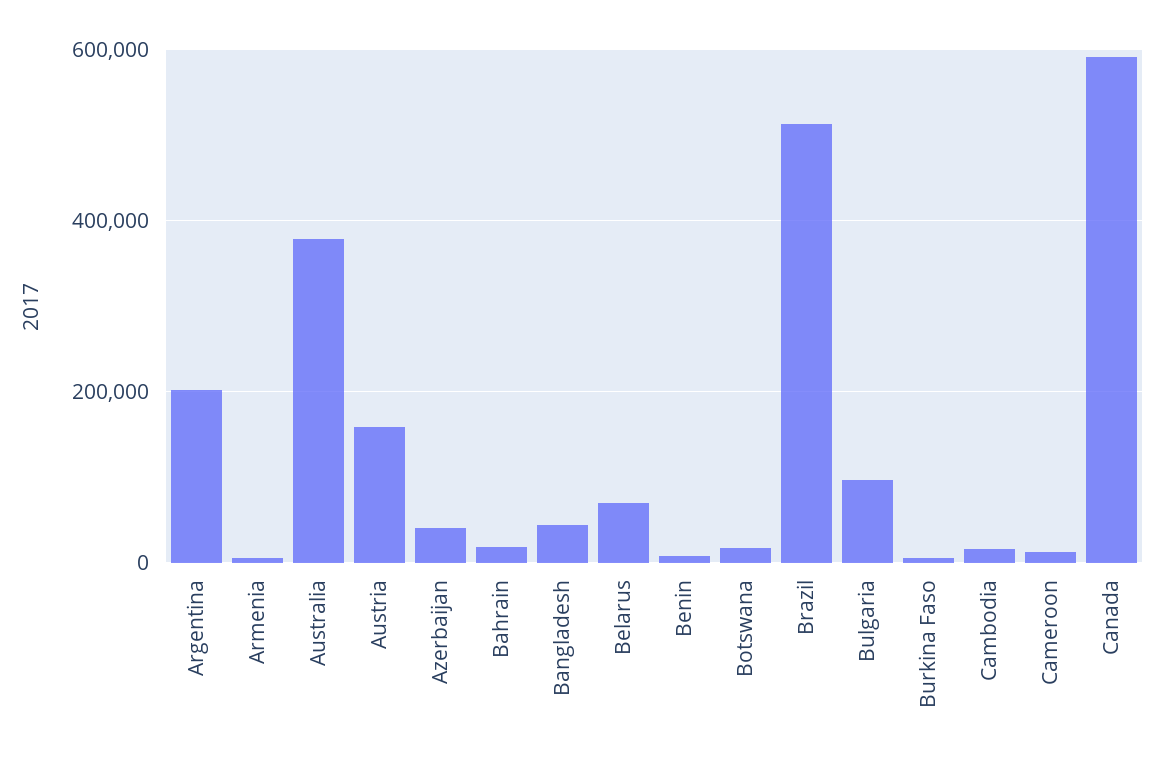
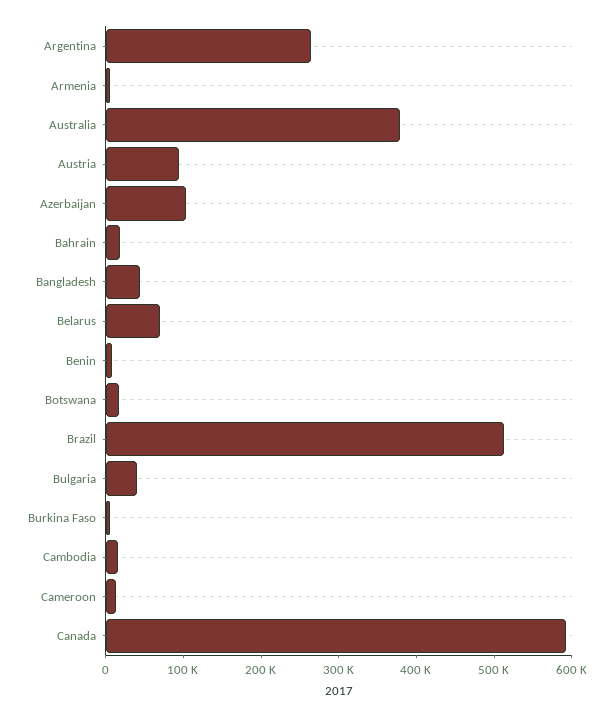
  {
-   "Argentina": 200000,
+   "Argentina": 260000,
    "Armenia": 0,
    "Australia": 380000,
-   "Austria": 160000,
+   "Austria": 100000,
-   "Azerbaijan": 40000,
+   "Azerbaijan": 100000,
    "Bahrain": 20000,
    "Bangladesh": 40000,
    "Belarus": 60000,
    "Benin": 0,
    "Botswana": 20000,
    "Brazil": 520000,
-   "Bulgaria": 100000,
+   "Bulgaria": 40000,
    "Burkina Faso": 0,
    "Cambodia": 20000,
    "Cameroon": 20000,
    "Canada": 600000
  }

